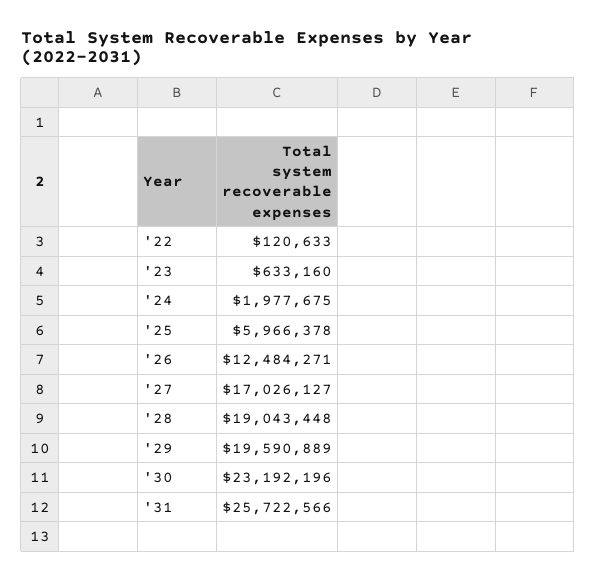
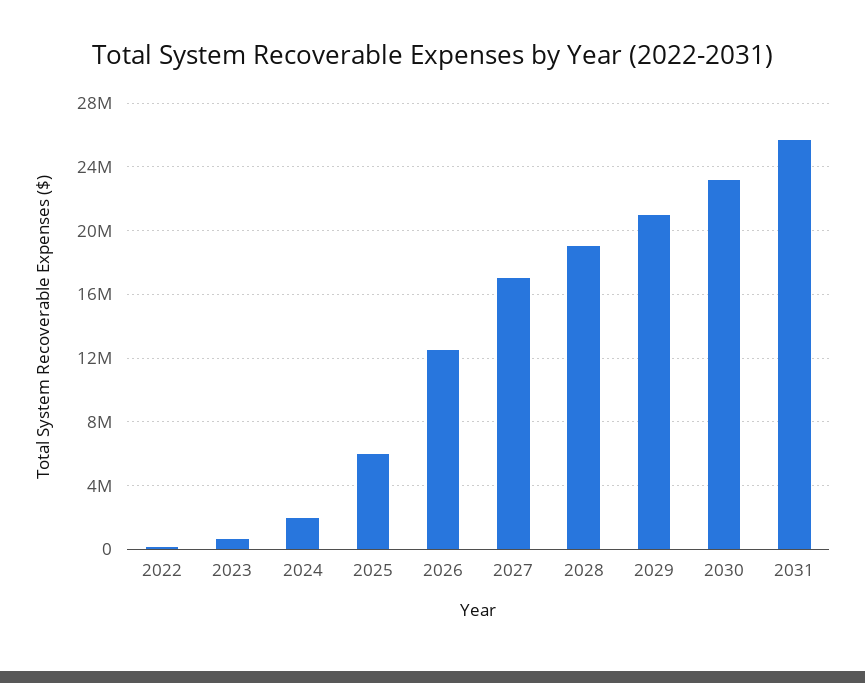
  {
    "'22": 120633,
    "'23": 633160,
    "'24": 1977675,
    "'25": 5966378,
    "'26": 12484271,
    "'27": 17026127,
    "'28": 19043448,
-   "'29": 19590889,
+   "'29": 21000000,
    "'30": 23192196,
    "'31": 25722566
  }

